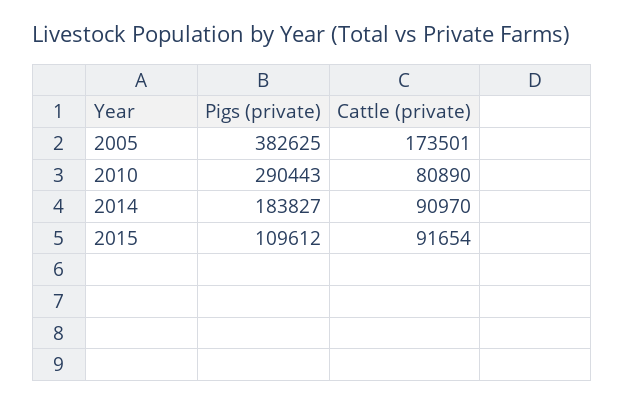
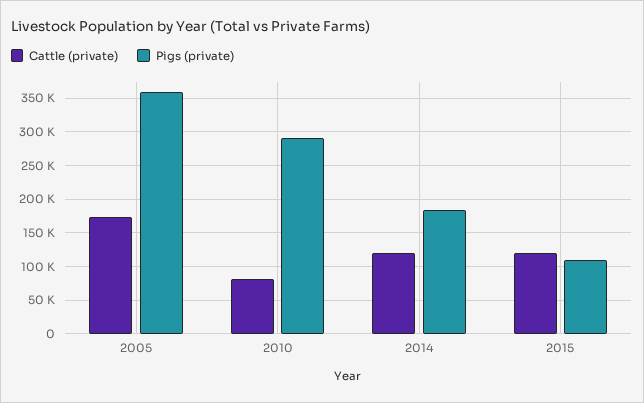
  {
    "Pigs (private)": {
-     "2005": 382625,
+     "2005": 360000,
      "2010": 290443,
      "2014": 183827,
      "2015": 109612
    },
    "Cattle (private)": {
      "2005": 173501,
      "2010": 80890,
-     "2014": 90970,
+     "2014": 120000,
-     "2015": 91654
+     "2015": 120000
    }
  }

